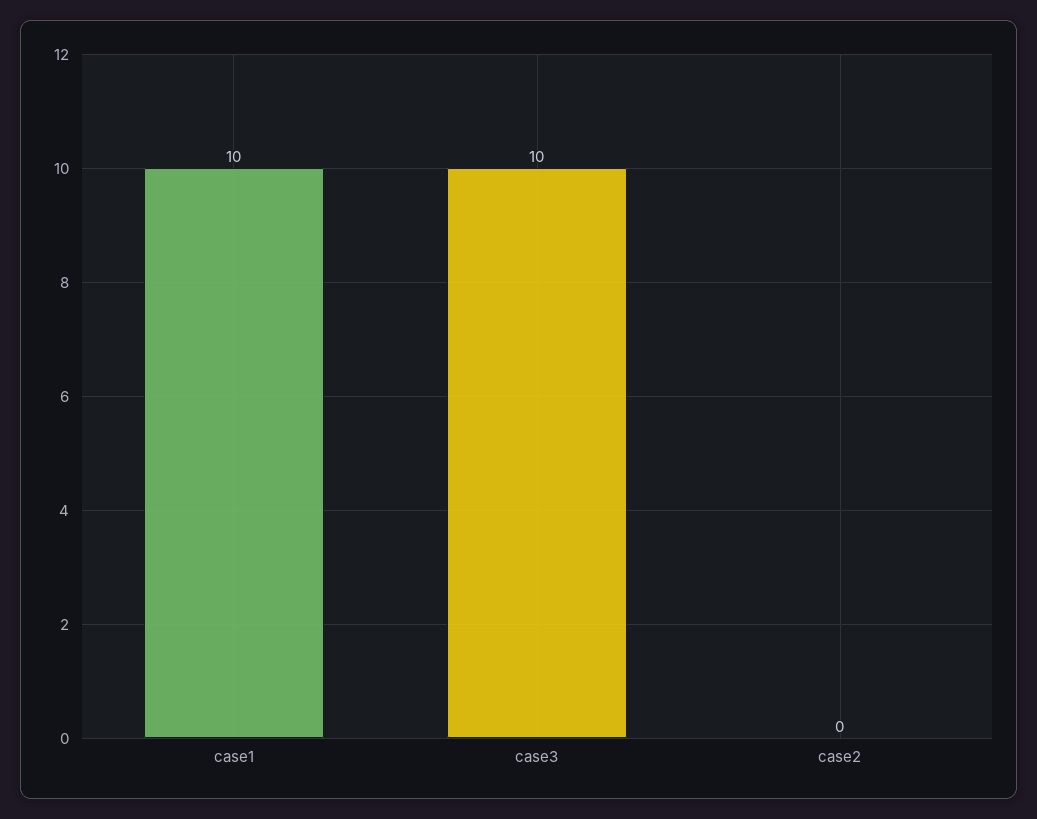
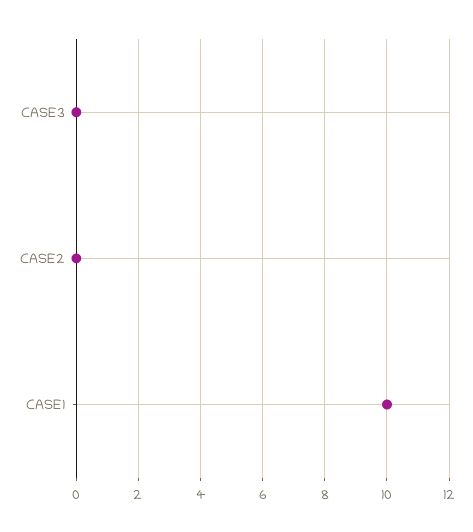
  {
    "case1": 10,
-   "case3": 10,
+   "case3": 0,
    "case2": 0
  }

